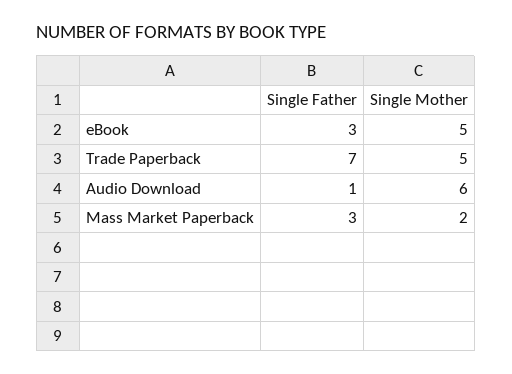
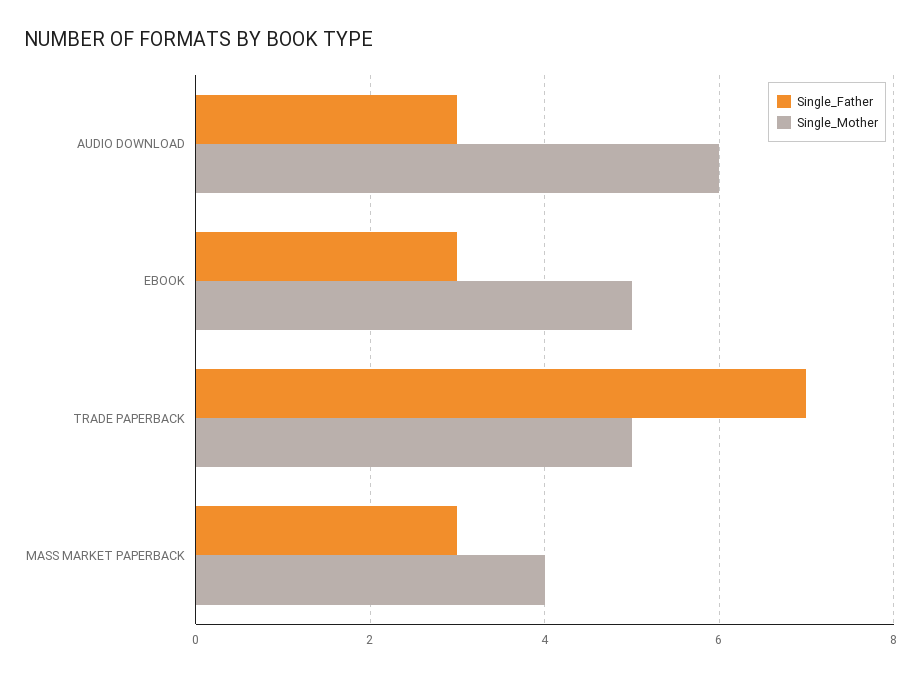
  {
    "Single Father": {
      "eBook": 3,
      "Trade Paperback": 7,
-     "Audio Download": 1,
+     "Audio Download": 3,
      "Mass Market Paperback": 3
    },
    "Single Mother": {
      "eBook": 5,
      "Trade Paperback": 5,
      "Audio Download": 6,
-     "Mass Market Paperback": 2
+     "Mass Market Paperback": 4
    }
  }

